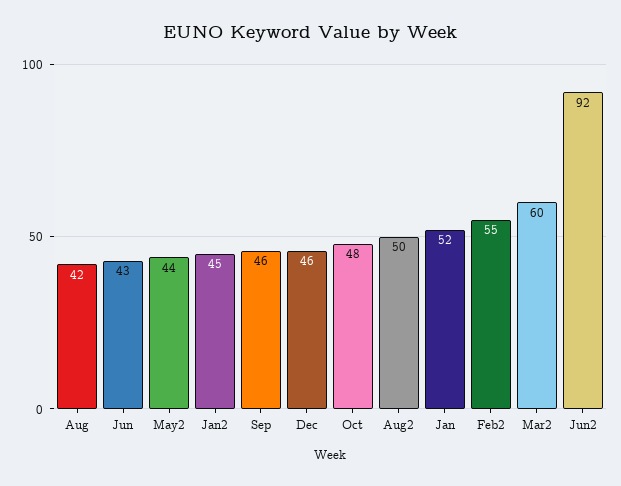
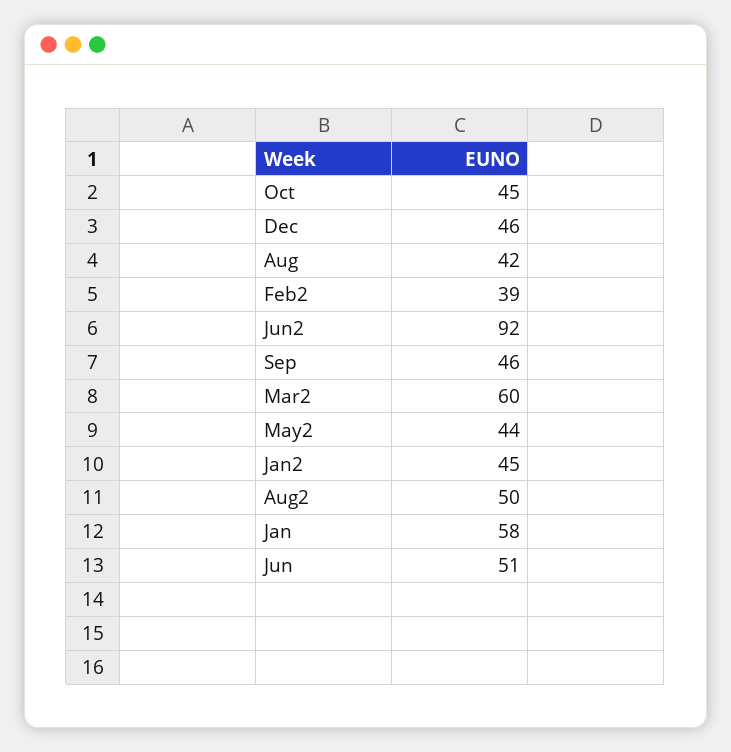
  {
    "Aug": 42,
-   "Jun": 43,
+   "Jun": 51,
    "May2": 44,
    "Jan2": 45,
    "Sep": 46,
    "Dec": 46,
-   "Oct": 48,
+   "Oct": 45,
    "Aug2": 50,
-   "Jan": 52,
+   "Jan": 58,
-   "Feb2": 55,
+   "Feb2": 39,
    "Mar2": 60,
    "Jun2": 92
  }

